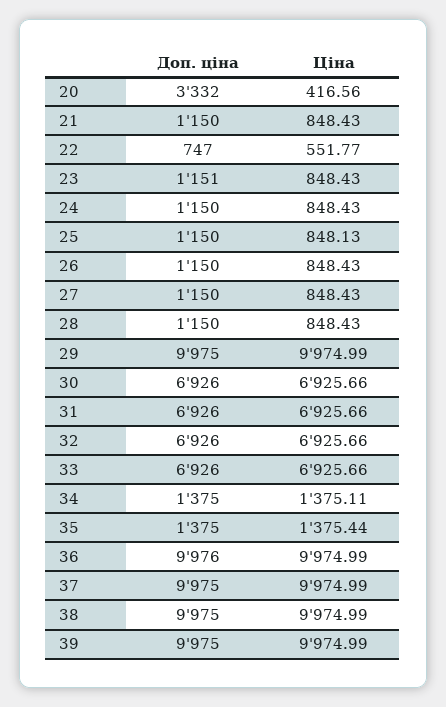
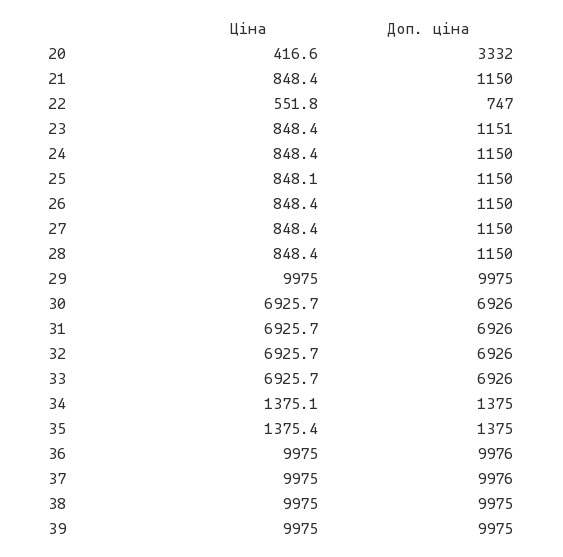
  {
    "Доп. ціна": {
      "20": 3332,
      "21": 1150,
      "22": 747,
      "23": 1151,
      "24": 1150,
      "25": 1150,
      "26": 1150,
      "27": 1150,
      "28": 1150,
      "29": 9975,
      "30": 6926,
      "31": 6926,
      "32": 6926,
      "33": 6926,
      "34": 1375,
      "35": 1375,
      "36": 9976,
-     "37": 9975,
+     "37": 9976,
      "38": 9975,
      "39": 9975
    },
    "Ціна": {
      "20": 416.56,
      "21": 848.43,
      "22": 551.77,
      "23": 848.43,
      "24": 848.43,
      "25": 848.13,
      "26": 848.43,
      "27": 848.43,
      "28": 848.43,
      "29": 9974.99,
      "30": 6925.66,
      "31": 6925.66,
      "32": 6925.66,
      "33": 6925.66,
      "34": 1375.11,
      "35": 1375.44,
      "36": 9974.99,
      "37": 9974.99,
      "38": 9974.99,
      "39": 9974.99
    }
  }

